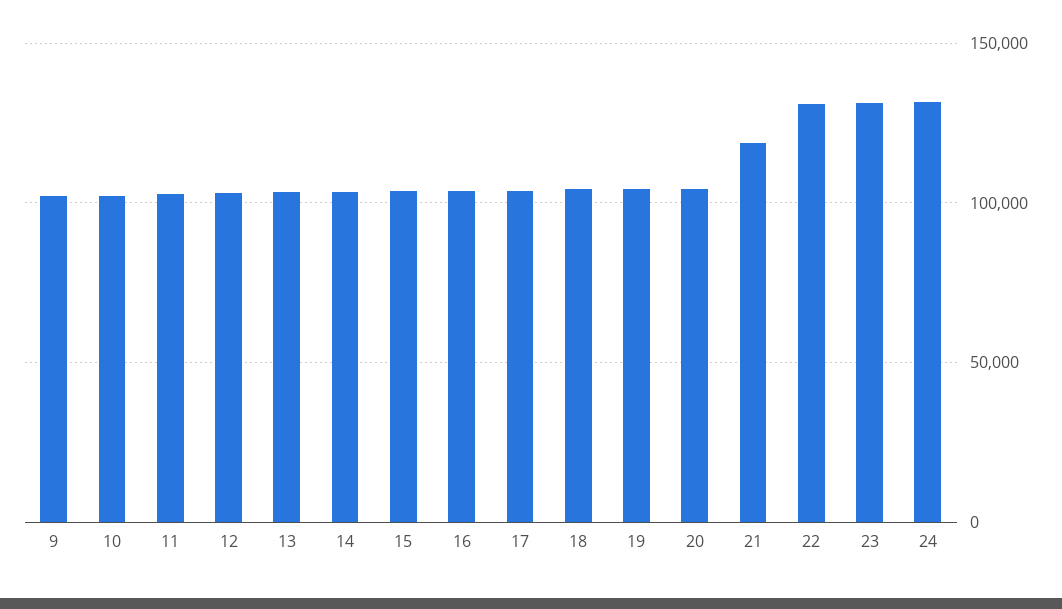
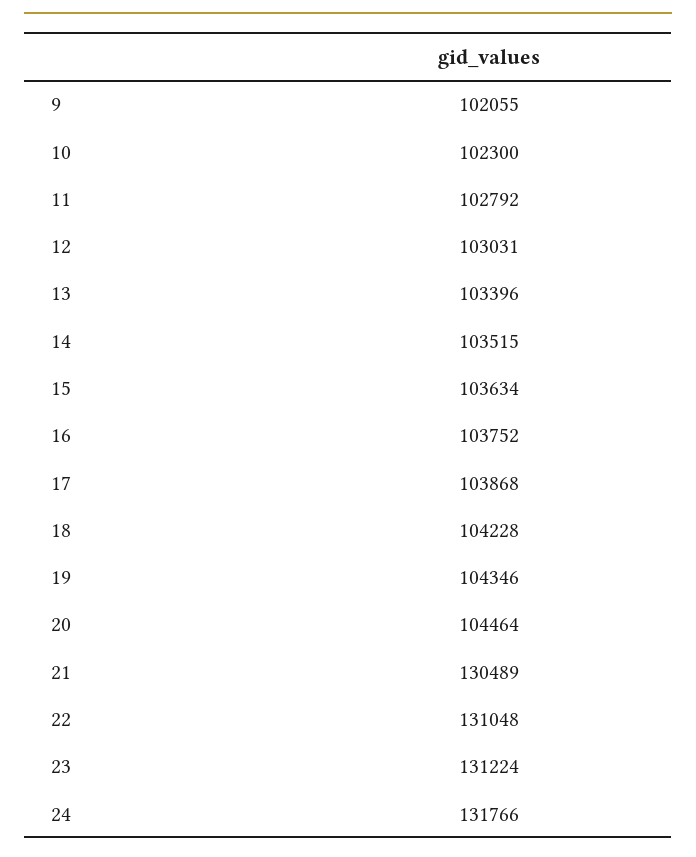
  {
    "9": 102055,
    "10": 102300,
    "11": 102792,
    "12": 103031,
    "13": 103396,
    "14": 103515,
    "15": 103634,
    "16": 103752,
    "17": 103868,
    "18": 104228,
    "19": 104346,
    "20": 104464,
-   "21": 120000,
+   "21": 130489,
    "22": 131048,
    "23": 131224,
    "24": 131766
  }

